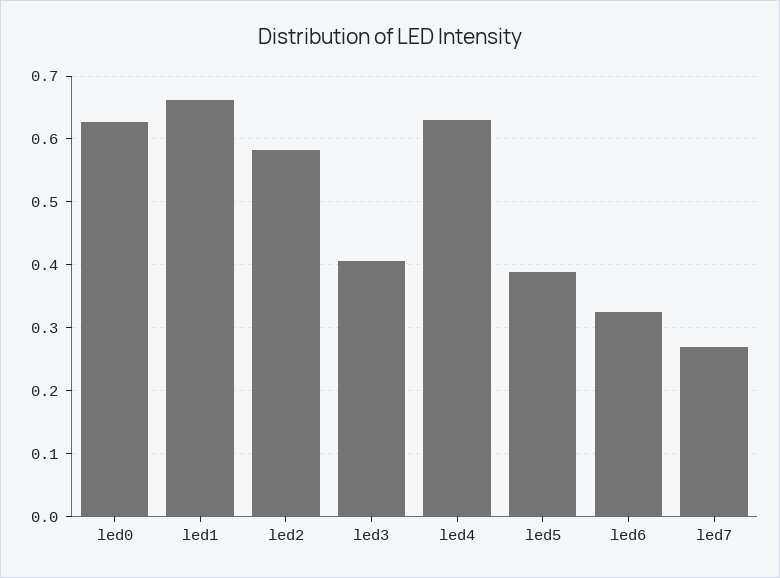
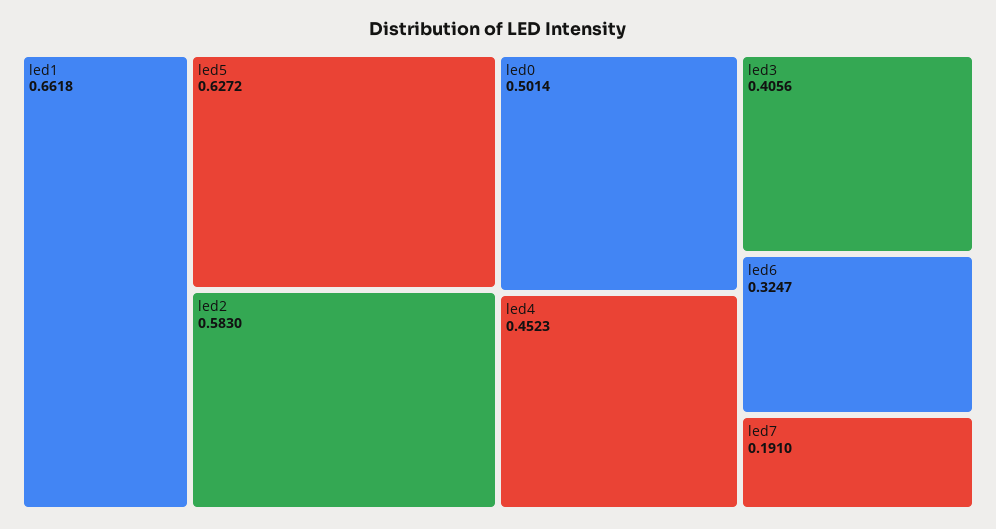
  {
-   "led0": 0.63,
+   "led0": 0.5014,
    "led1": 0.6618,
    "led2": 0.583,
    "led3": 0.4056,
-   "led4": 0.63,
+   "led4": 0.4523,
-   "led5": 0.39,
+   "led5": 0.6272,
    "led6": 0.3247,
-   "led7": 0.27
+   "led7": 0.191
  }

